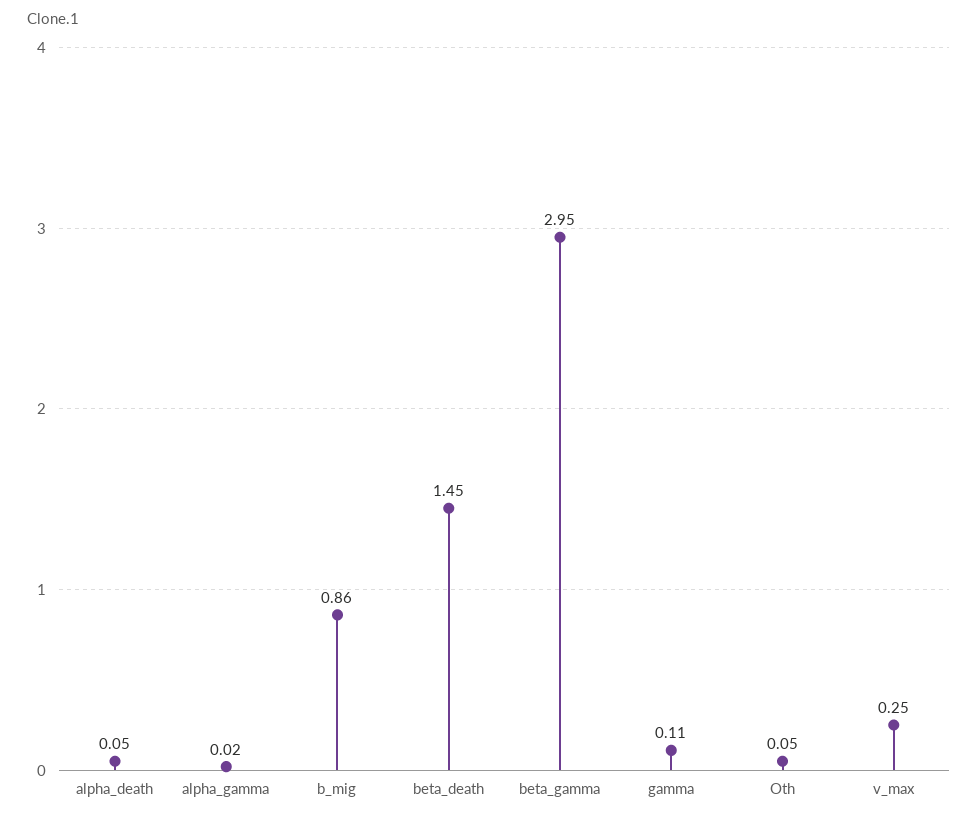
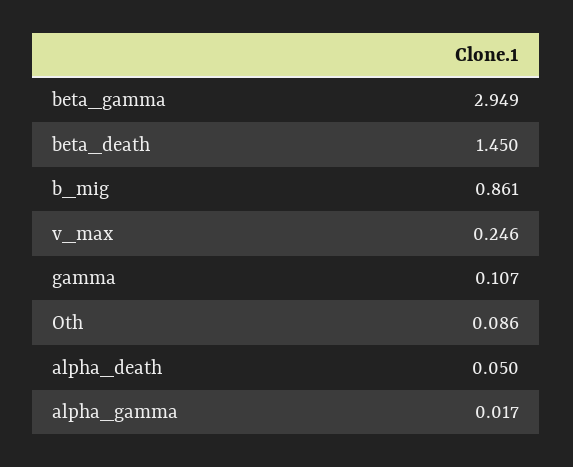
  {
    "alpha_death": 0.05,
    "alpha_gamma": 0.017,
    "b_mig": 0.861,
    "beta_death": 1.45,
    "beta_gamma": 2.949,
    "gamma": 0.107,
-   "Oth": 0.05,
+   "Oth": 0.086,
    "v_max": 0.246
  }

